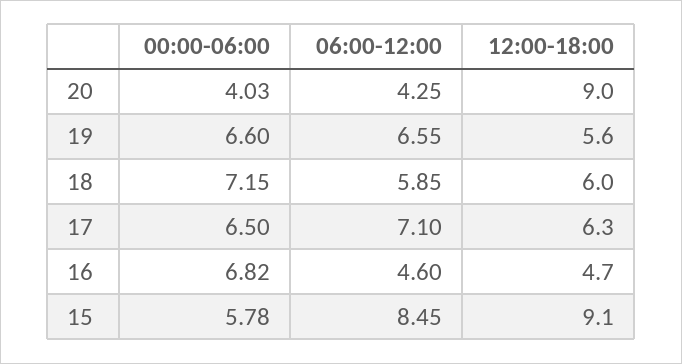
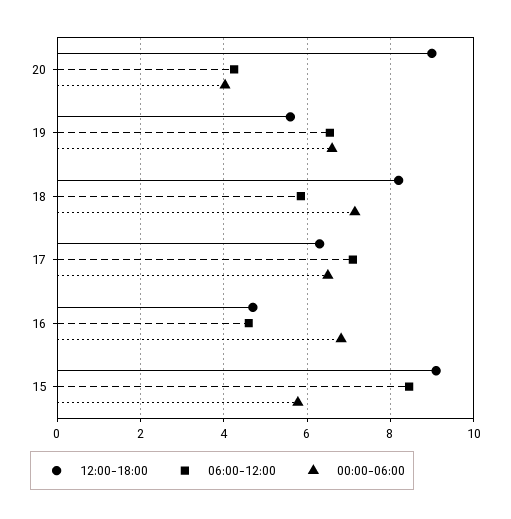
  {
    "00:00-06:00": {
      "20": 4.03,
      "19": 6.6,
      "18": 7.15,
      "17": 6.5,
      "16": 6.82,
      "15": 5.78
    },
    "06:00-12:00": {
      "20": 4.25,
      "19": 6.55,
      "18": 5.85,
      "17": 7.1,
      "16": 4.6,
      "15": 8.45
    },
    "12:00-18:00": {
      "20": 9,
      "19": 5.6,
-     "18": 6,
+     "18": 8.2,
      "17": 6.3,
      "16": 4.7,
      "15": 9.1
    }
  }

